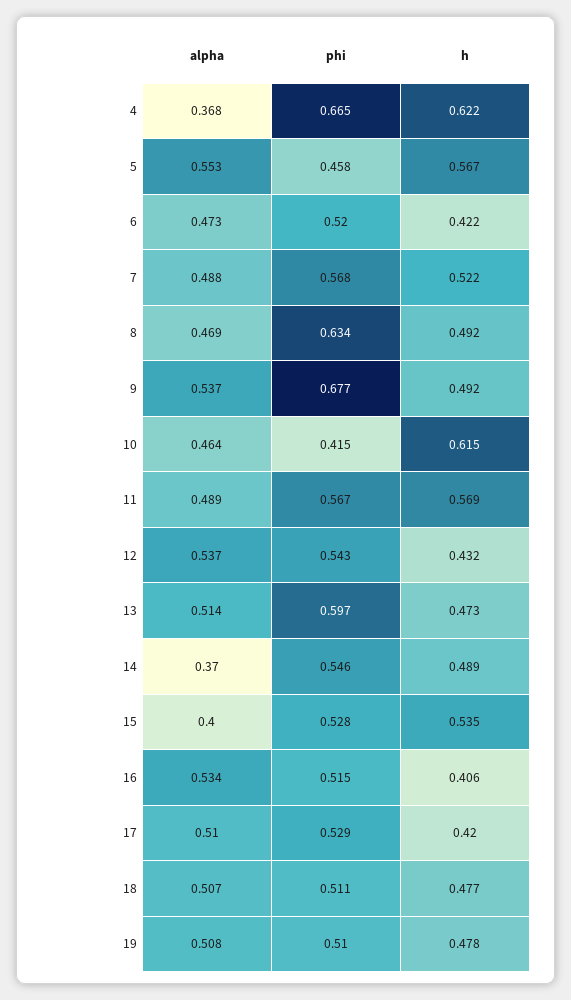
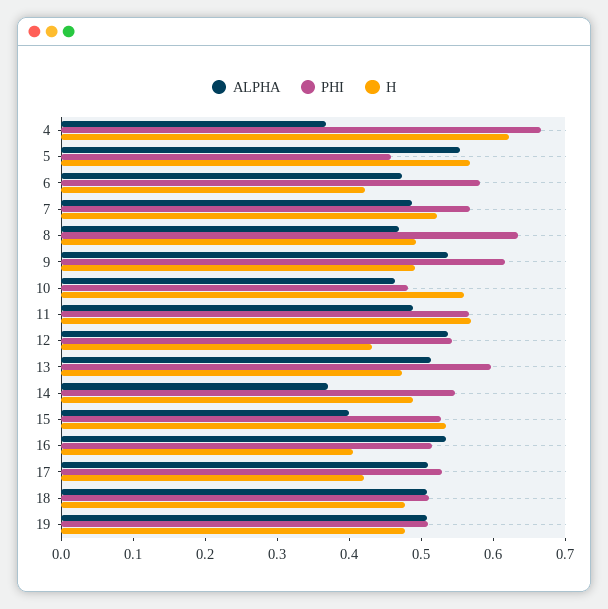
  {
    "alpha": {
      "4": 0.368,
      "5": 0.553,
      "6": 0.473,
      "7": 0.488,
      "8": 0.469,
      "9": 0.537,
      "10": 0.464,
      "11": 0.489,
      "12": 0.537,
      "13": 0.514,
      "14": 0.37,
      "15": 0.4,
      "16": 0.534,
      "17": 0.51,
      "18": 0.507,
      "19": 0.508
    },
    "phi": {
      "4": 0.665,
      "5": 0.458,
-     "6": 0.52,
+     "6": 0.58,
      "7": 0.568,
      "8": 0.634,
-     "9": 0.677,
+     "9": 0.62,
-     "10": 0.415,
+     "10": 0.48,
      "11": 0.567,
      "12": 0.543,
      "13": 0.597,
      "14": 0.546,
      "15": 0.528,
      "16": 0.515,
      "17": 0.529,
      "18": 0.511,
      "19": 0.51
    },
    "h": {
      "4": 0.622,
      "5": 0.567,
      "6": 0.422,
      "7": 0.522,
      "8": 0.492,
      "9": 0.492,
-     "10": 0.615,
+     "10": 0.56,
      "11": 0.569,
      "12": 0.432,
      "13": 0.473,
      "14": 0.489,
      "15": 0.535,
      "16": 0.406,
      "17": 0.42,
      "18": 0.477,
      "19": 0.478
    }
  }

